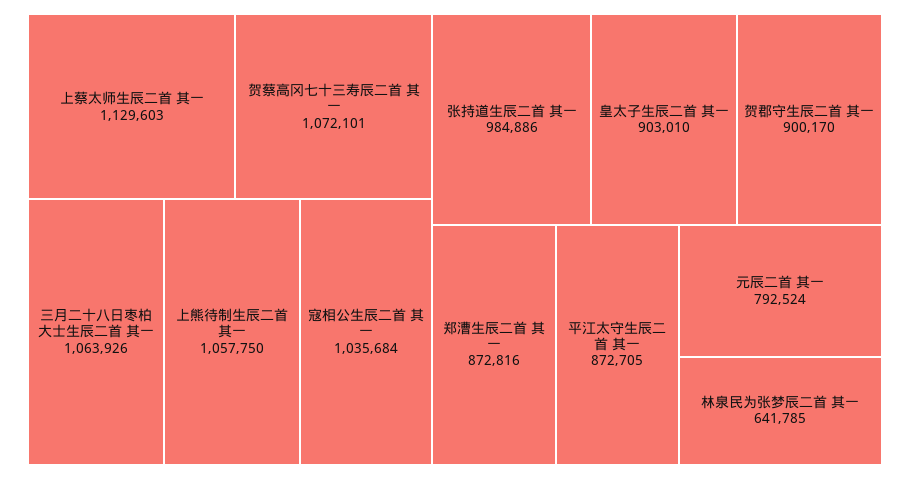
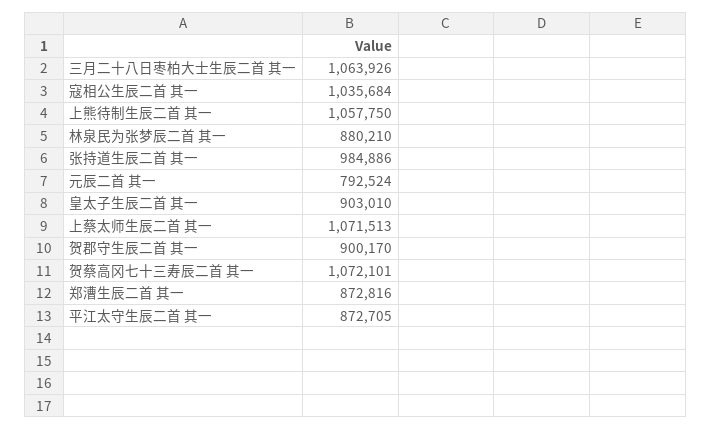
  {
-   "上蔡太师生辰二首 其一": 1129603,
+   "上蔡太师生辰二首 其一": 1071513,
    "贺蔡高冈七十三寿辰二首 其一": 1072101,
    "三月二十八日枣柏大士生辰二首 其一": 1063926,
    "上熊待制生辰二首 其一": 1057750,
    "寇相公生辰二首 其一": 1035684,
    "张持道生辰二首 其一": 984886,
    "皇太子生辰二首 其一": 903010,
    "贺郡守生辰二首 其一": 900170,
    "郑漕生辰二首 其一": 872816,
    "平江太守生辰二首 其一": 872705,
    "元辰二首 其一": 792524,
-   "林泉民为张梦辰二首 其一": 641785
+   "林泉民为张梦辰二首 其一": 880210
  }

